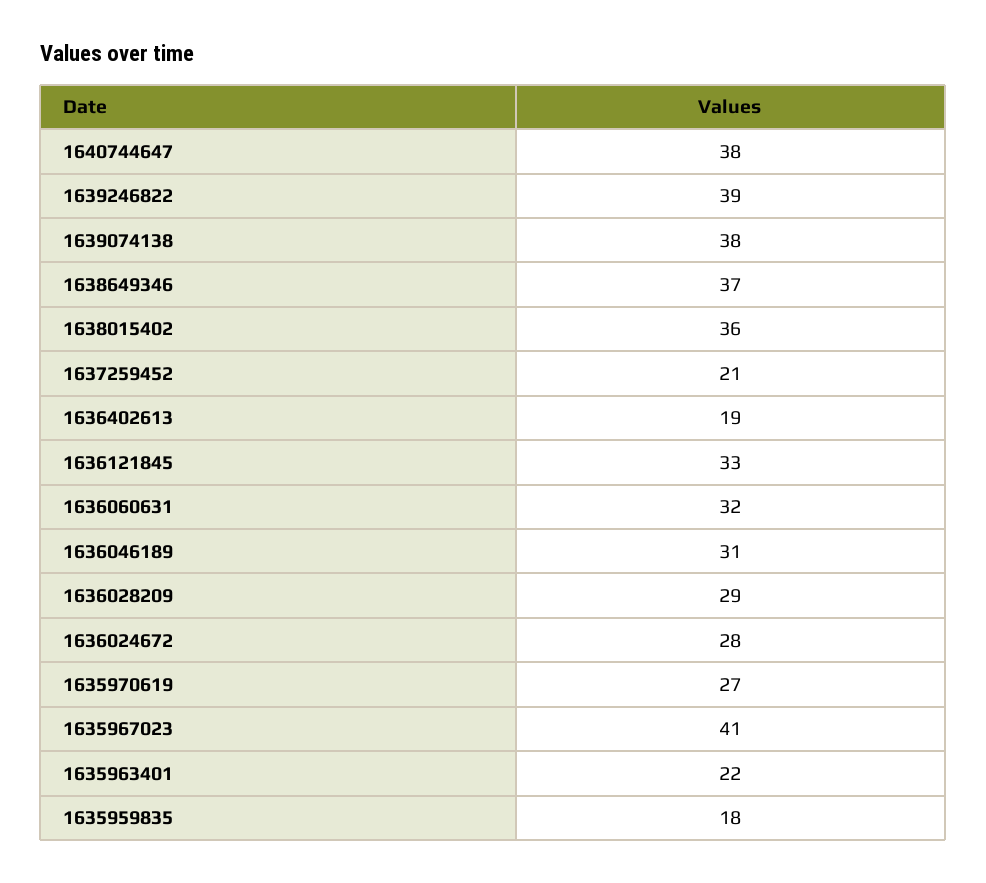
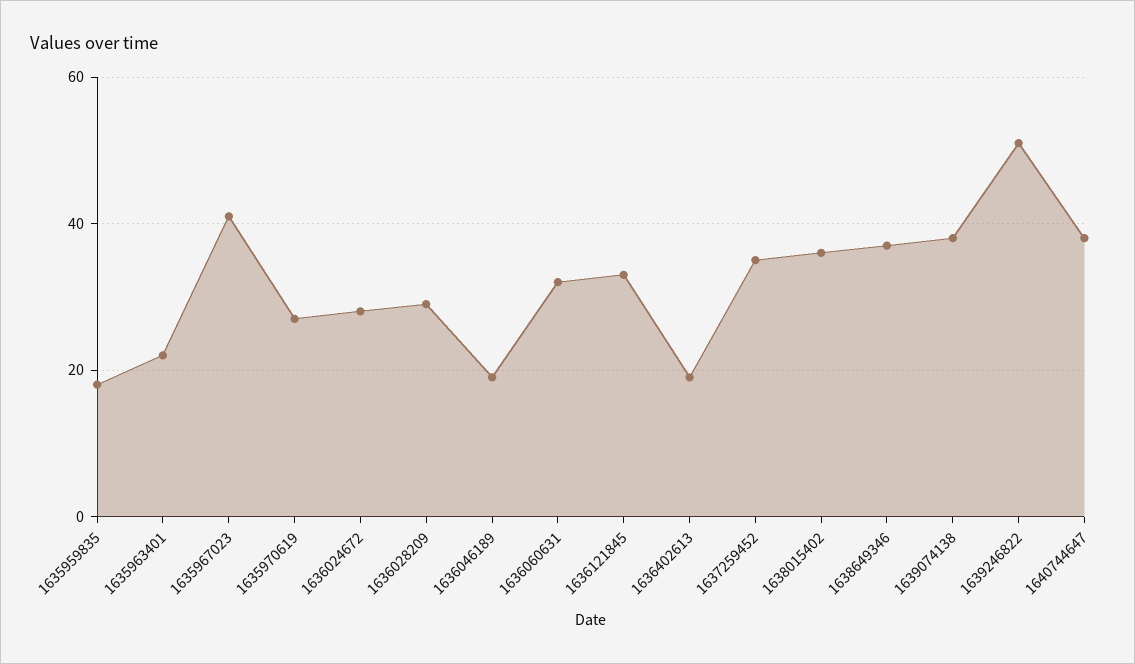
  {
    "1640744647": 38,
-   "1639246822": 39,
+   "1639246822": 50,
    "1639074138": 38,
    "1638649346": 37,
    "1638015402": 36,
-   "1637259452": 21,
+   "1637259452": 35,
    "1636402613": 19,
    "1636121845": 33,
    "1636060631": 32,
-   "1636046189": 31,
+   "1636046189": 20,
    "1636028209": 29,
    "1636024672": 28,
    "1635970619": 27,
    "1635967023": 41,
    "1635963401": 22,
    "1635959835": 18
  }

